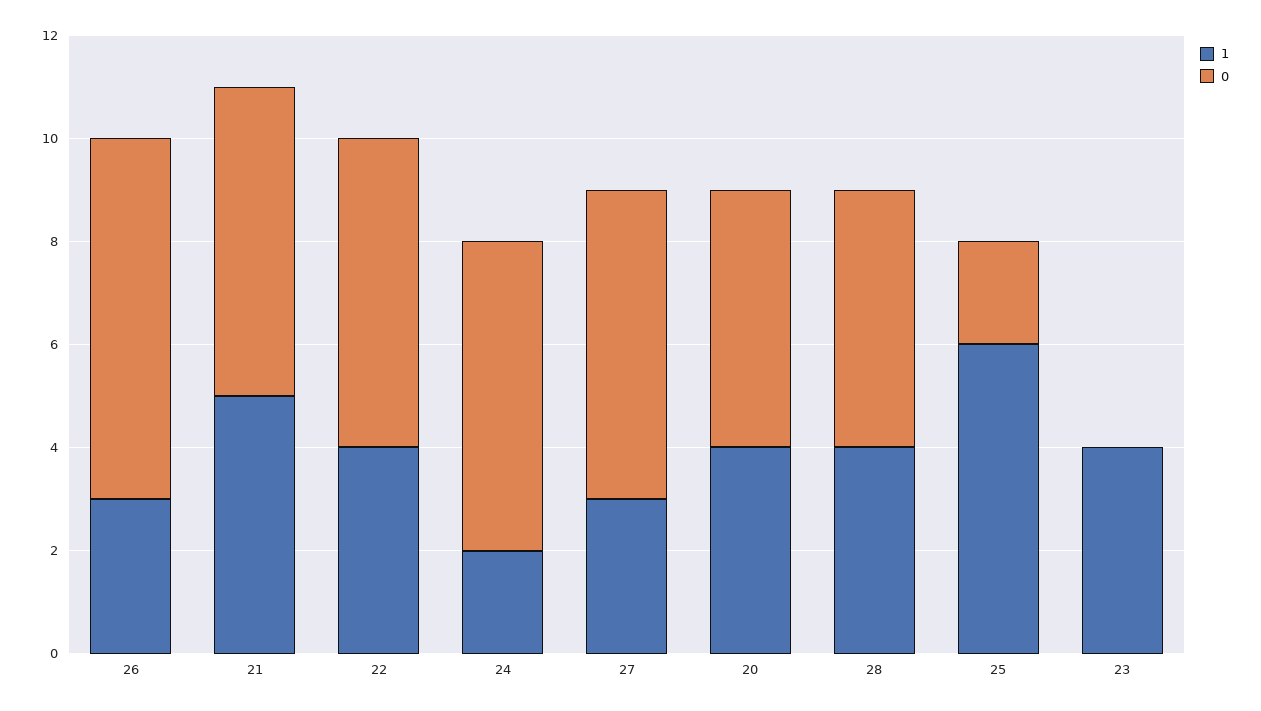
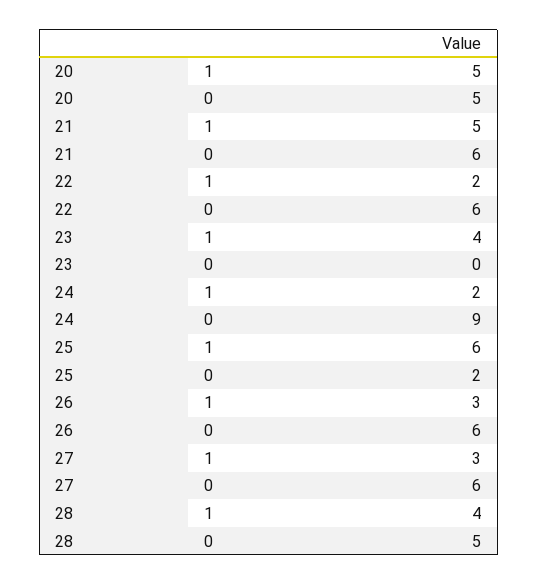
  {
    "1": {
      "26": 3,
      "21": 5,
-     "22": 4,
+     "22": 2,
      "24": 2,
      "27": 3,
-     "20": 4,
+     "20": 5,
      "28": 4,
      "25": 6,
      "23": 4
    },
    "0": {
-     "26": 7,
+     "26": 6,
      "21": 6,
      "22": 6,
-     "24": 6,
+     "24": 9,
      "27": 6,
      "20": 5,
      "28": 5,
      "25": 2,
      "23": 0
    }
  }

